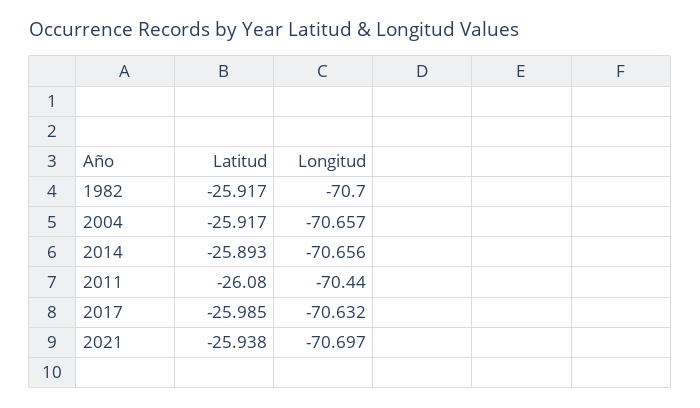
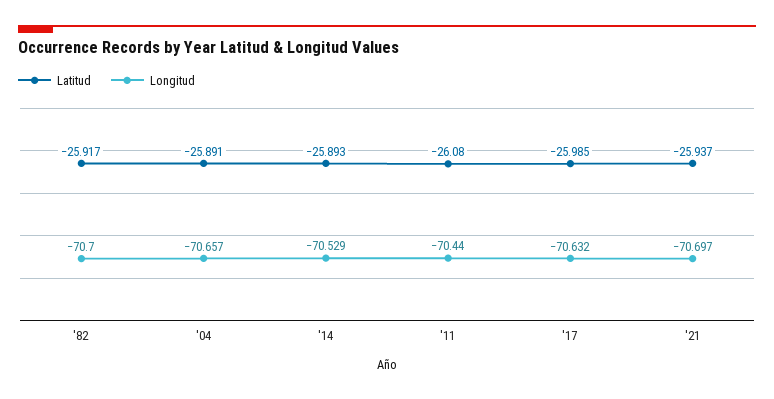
  {
    "Latitud": {
      "1982": -25.917,
-     "2004": -25.917,
+     "2004": -25.891,
      "2014": -25.893,
      "2011": -26.08,
      "2017": -25.985,
-     "2021": -25.938
+     "2021": -25.937
    },
    "Longitud": {
      "1982": -70.7,
      "2004": -70.657,
-     "2014": -70.656,
+     "2014": -70.529,
      "2011": -70.44,
      "2017": -70.632,
      "2021": -70.697
    }
  }

